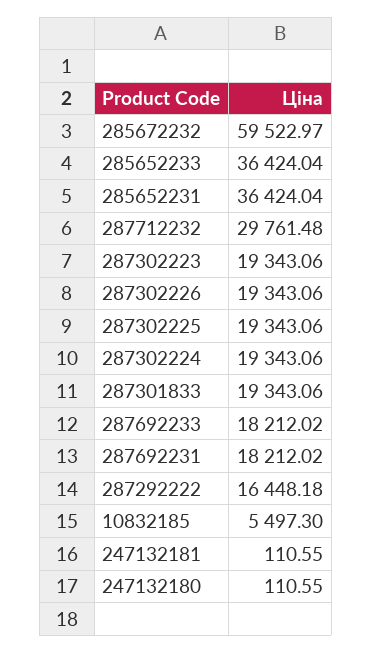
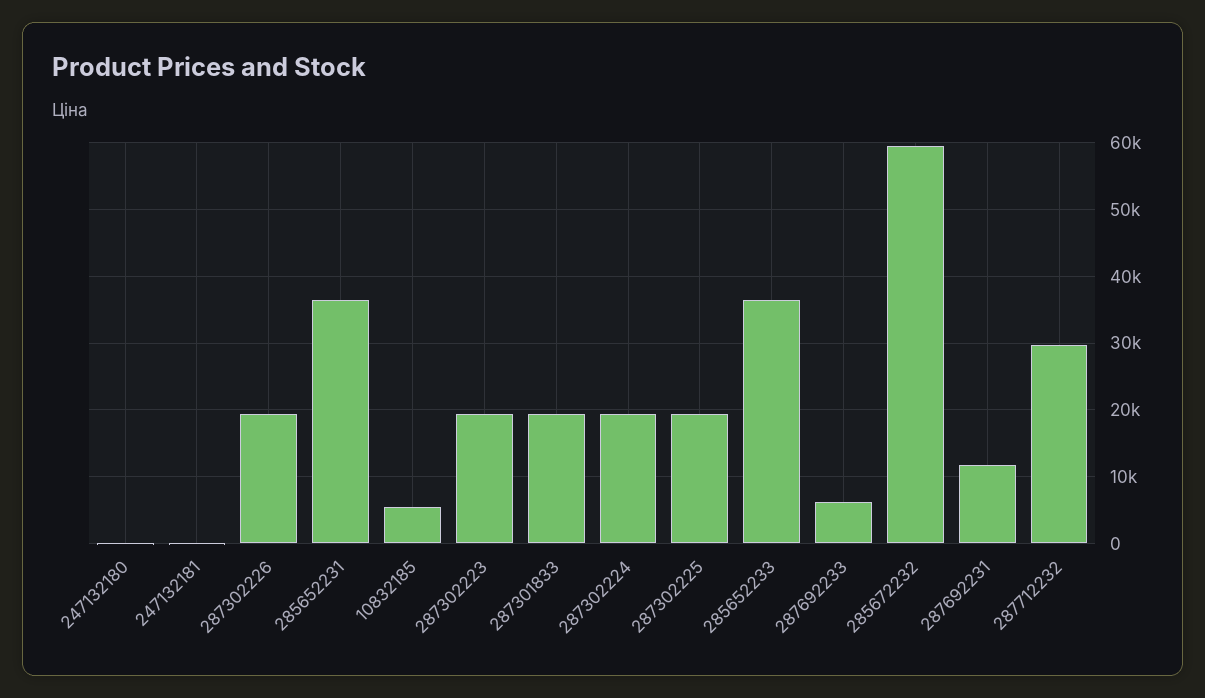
  {
    "285672232": 59522.97,
    "285652233": 36424.04,
    "285652231": 36424.04,
    "287712232": 29761.48,
    "287302223": 19343.06,
    "287302226": 19343.06,
    "287302225": 19343.06,
    "287302224": 19343.06,
    "287301833": 19343.06,
-   "287692233": 18212.02,
+   "287692233": 6000,
-   "287692231": 18212.02,
+   "287692231": 12000,
-   "287292222": 16448.18,
    "10832185": 5497.3,
    "247132181": 110.55,
    "247132180": 110.55
  }

